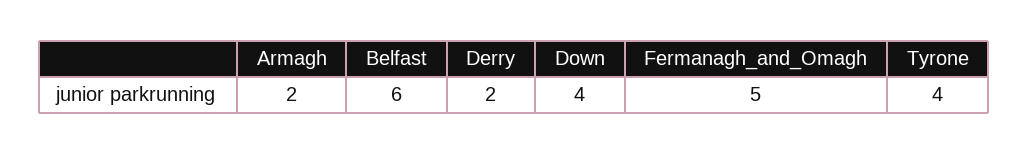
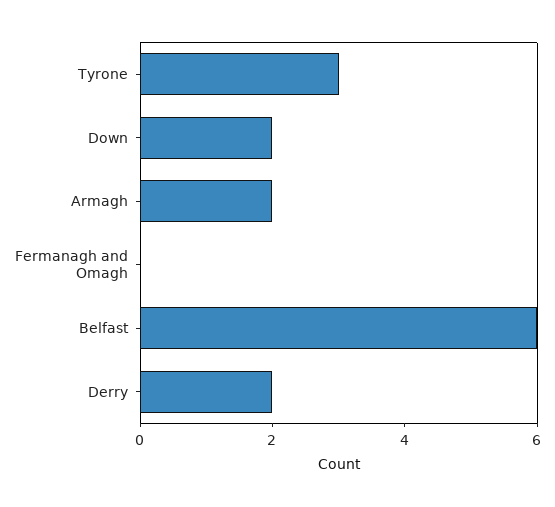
  {
    "Armagh": 2,
    "Belfast": 6,
    "Derry": 2,
-   "Down": 4,
+   "Down": 2,
-   "Fermanagh_and_Omagh": 5,
+   "Fermanagh_and_Omagh": 0,
-   "Tyrone": 4
+   "Tyrone": 3
  }

